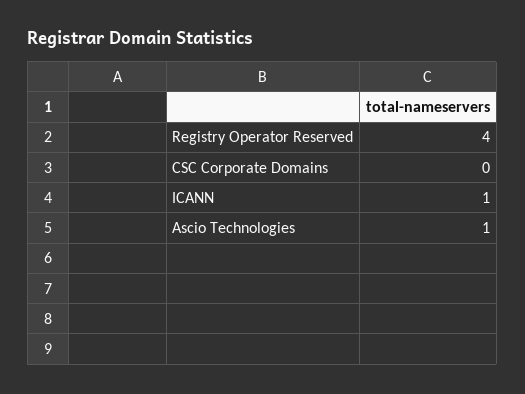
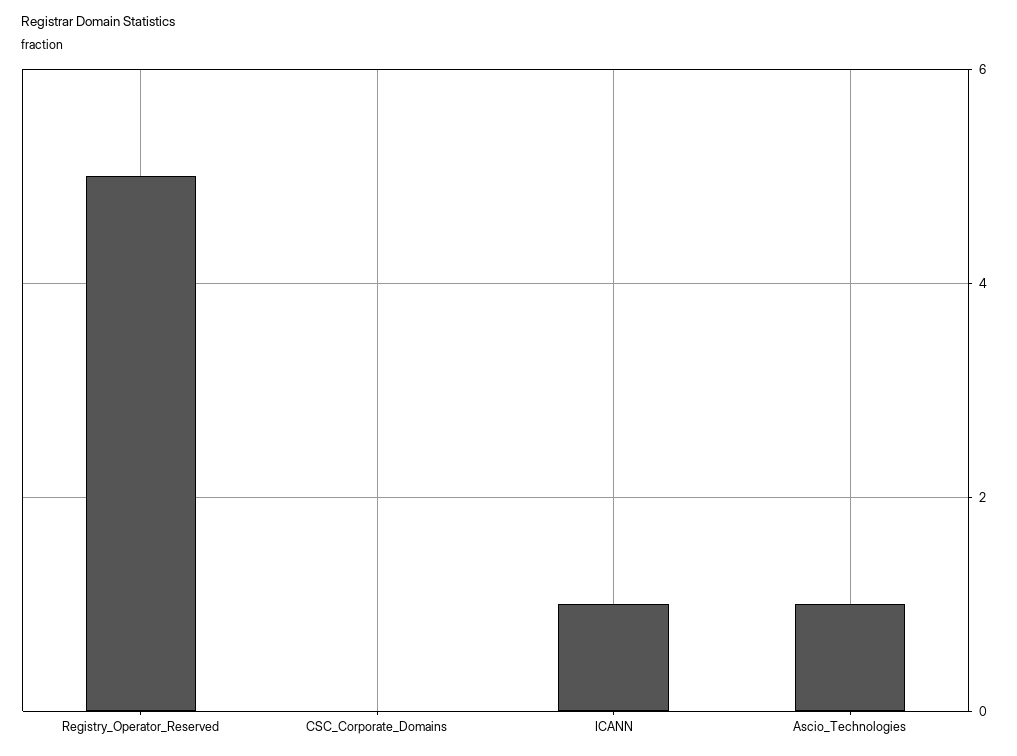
  {
-   "Registry Operator Reserved": 4,
+   "Registry Operator Reserved": 5,
    "CSC Corporate Domains": 0,
    "ICANN": 1,
    "Ascio Technologies": 1
  }

